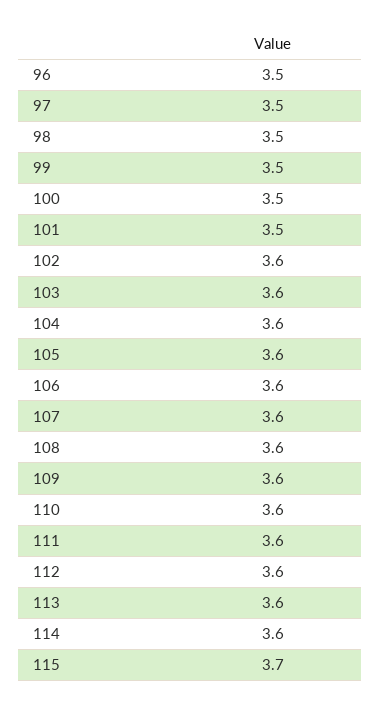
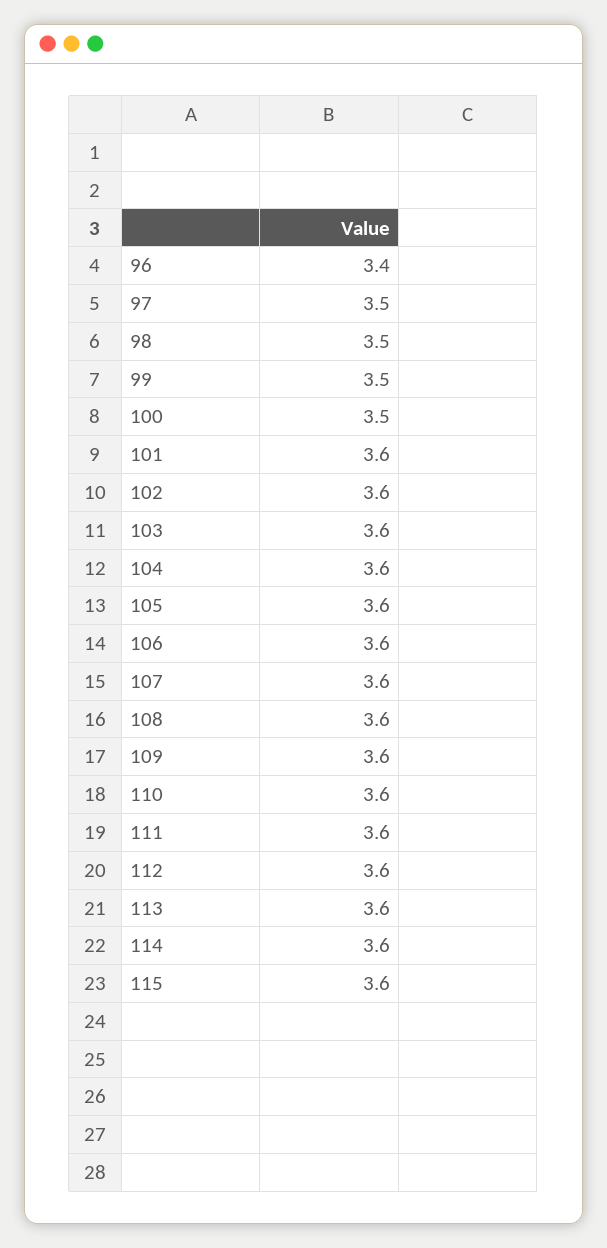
  {
-   "96": 3.5,
+   "96": 3.4,
    "97": 3.5,
    "98": 3.5,
    "99": 3.5,
    "100": 3.5,
-   "101": 3.5,
+   "101": 3.6,
    "102": 3.6,
    "103": 3.6,
    "104": 3.6,
    "105": 3.6,
    "106": 3.6,
    "107": 3.6,
    "108": 3.6,
    "109": 3.6,
    "110": 3.6,
    "111": 3.6,
    "112": 3.6,
    "113": 3.6,
    "114": 3.6,
-   "115": 3.7
+   "115": 3.6
  }

